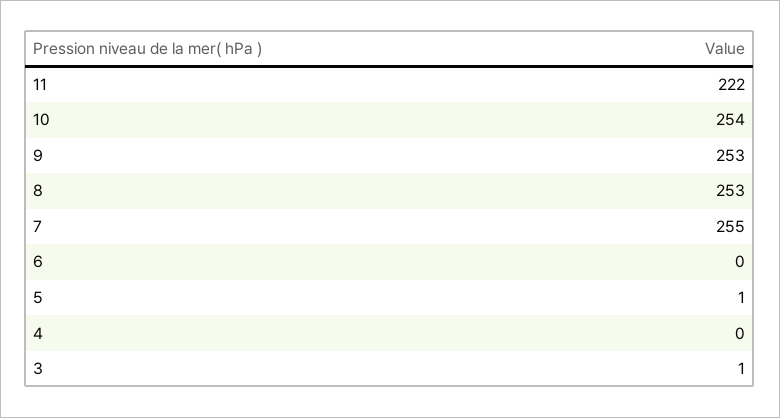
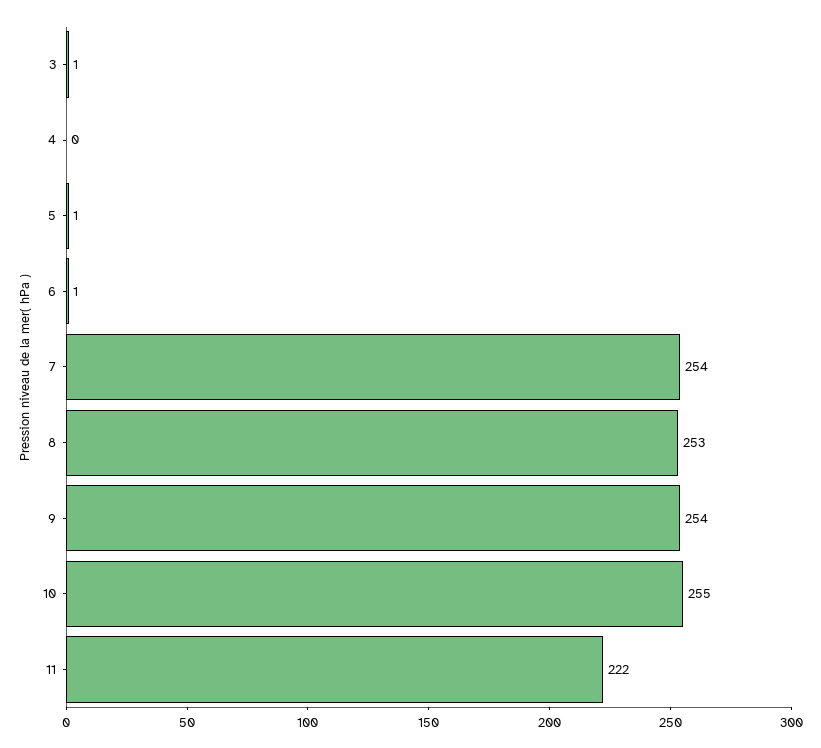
  {
    "11": 222,
-   "10": 254,
+   "10": 255,
-   "9": 253,
+   "9": 254,
    "8": 253,
-   "7": 255,
+   "7": 254,
-   "6": 0,
+   "6": 1,
    "5": 1,
    "4": 0,
    "3": 1
  }

